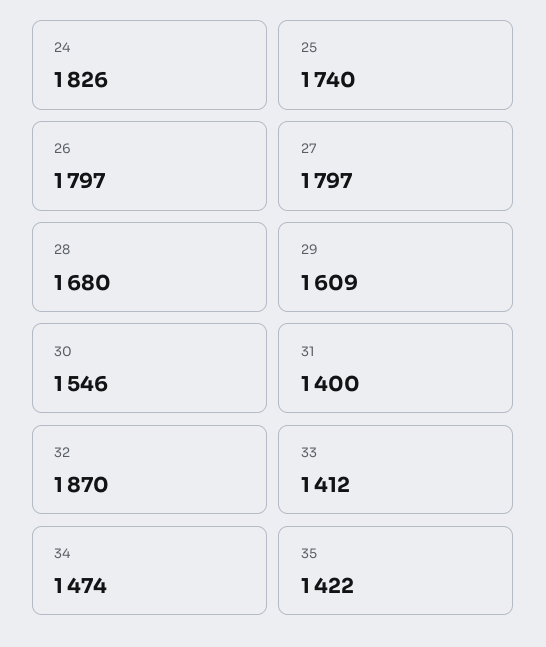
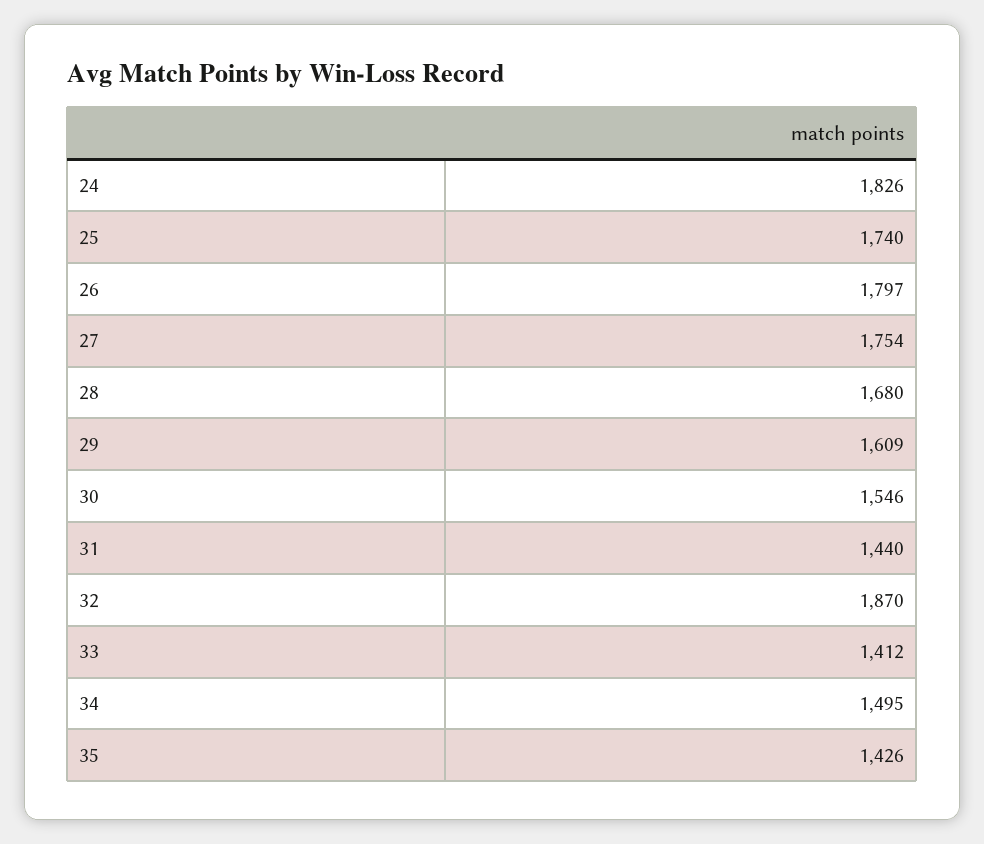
  {
    "24": 1826,
    "25": 1740,
    "26": 1797,
-   "27": 1797,
+   "27": 1754,
    "28": 1680,
    "29": 1609,
    "30": 1546,
-   "31": 1400,
+   "31": 1440,
    "32": 1870,
    "33": 1412,
-   "34": 1474,
+   "34": 1495,
-   "35": 1422
+   "35": 1426
  }

